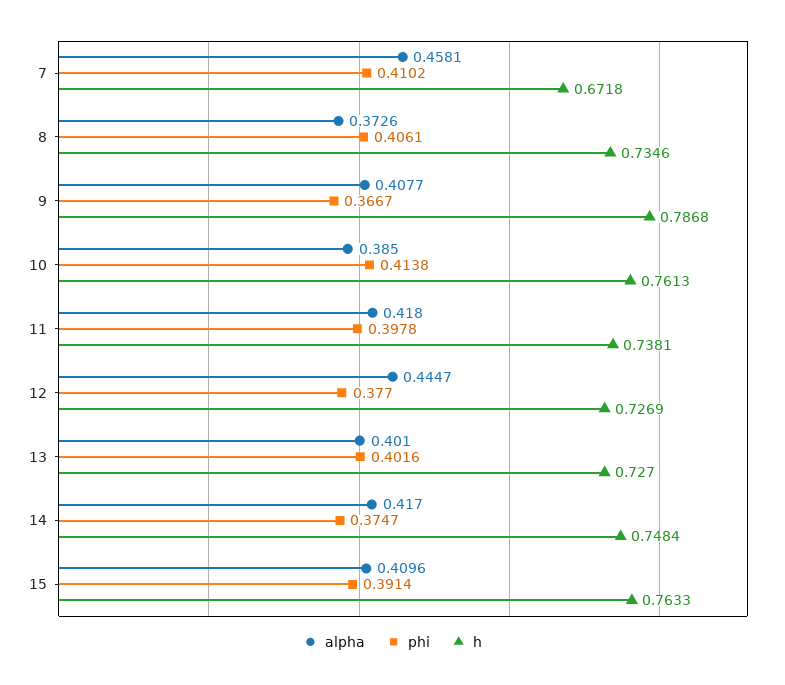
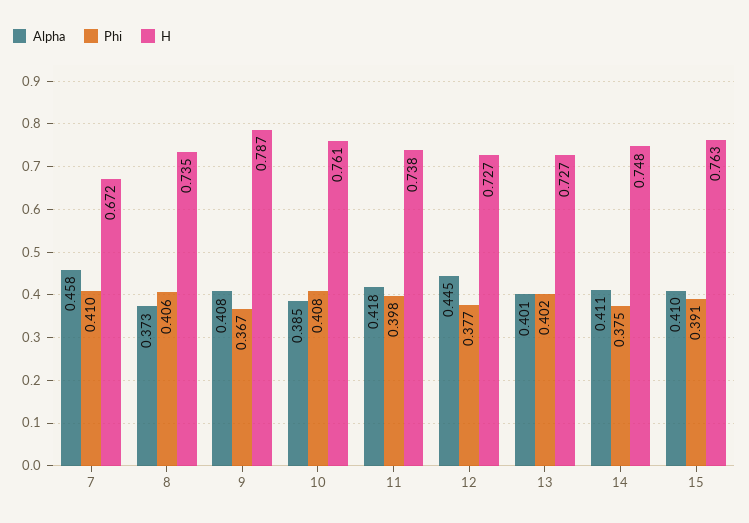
  {
    "alpha": {
      "7": 0.4581,
      "8": 0.3726,
      "9": 0.4077,
      "10": 0.385,
      "11": 0.418,
      "12": 0.4447,
      "13": 0.401,
-     "14": 0.417,
+     "14": 0.411,
      "15": 0.4096
    },
    "phi": {
      "7": 0.4102,
      "8": 0.4061,
      "9": 0.3667,
-     "10": 0.4138,
+     "10": 0.408,
      "11": 0.3978,
      "12": 0.377,
      "13": 0.4016,
      "14": 0.3747,
      "15": 0.3914
    },
    "h": {
      "7": 0.6718,
      "8": 0.7346,
      "9": 0.7868,
      "10": 0.7613,
      "11": 0.7381,
      "12": 0.7269,
      "13": 0.727,
      "14": 0.7484,
      "15": 0.7633
    }
  }

